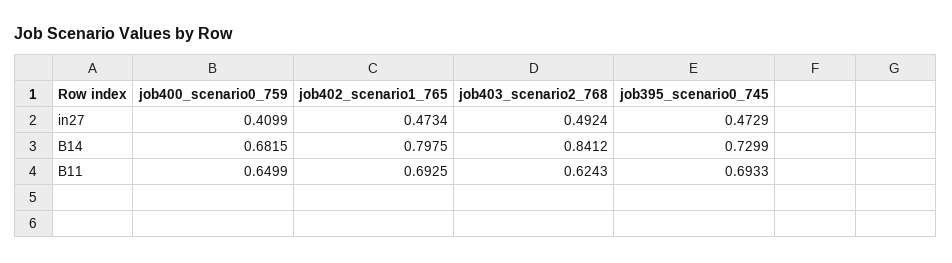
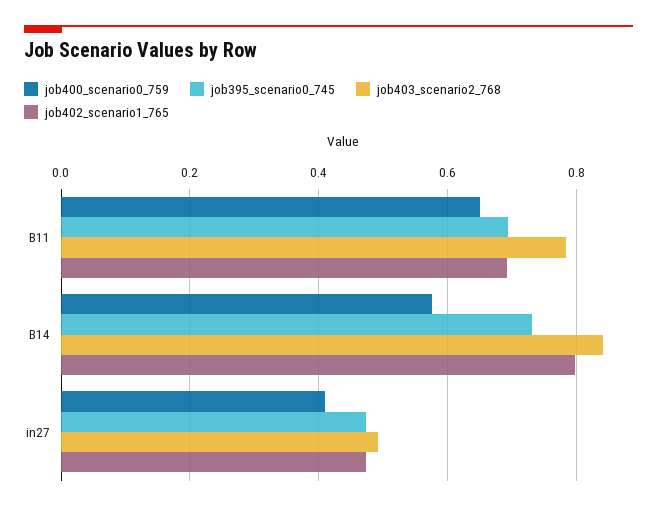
  {
    "job400_scenario0_759": {
      "in27": 0.4099,
-     "B14": 0.6815,
+     "B14": 0.58,
      "B11": 0.6499
    },
    "job402_scenario1_765": {
      "in27": 0.4734,
      "B14": 0.7975,
      "B11": 0.6925
    },
    "job403_scenario2_768": {
      "in27": 0.4924,
      "B14": 0.8412,
-     "B11": 0.6243
+     "B11": 0.78
    },
    "job395_scenario0_745": {
      "in27": 0.4729,
      "B14": 0.7299,
      "B11": 0.6933
    }
  }

